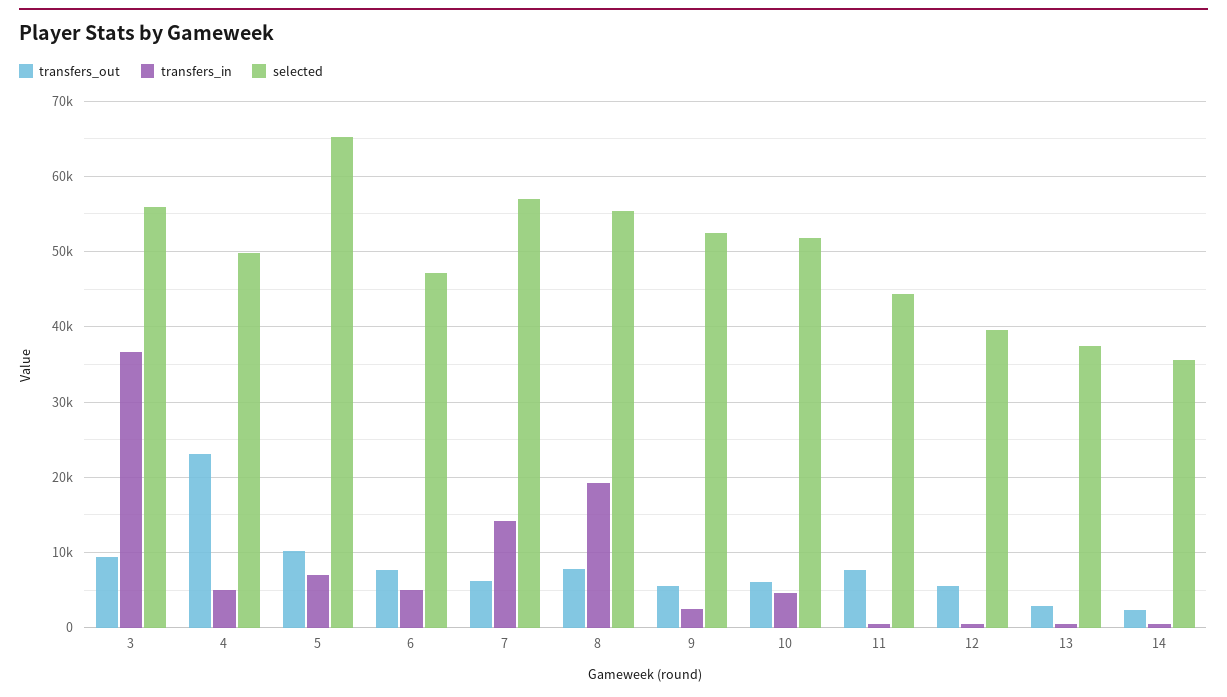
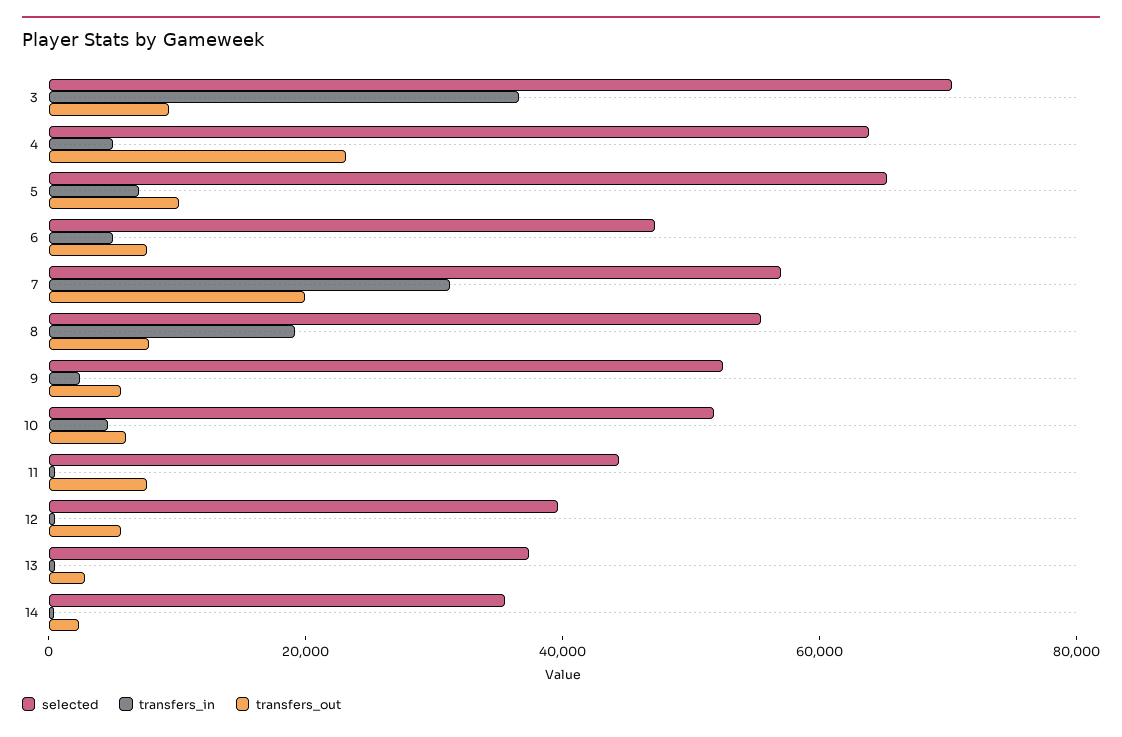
  {
    "transfers_out": {
      "3": 9000,
      "4": 23000,
      "5": 10000,
      "6": 8000,
-     "7": 6000,
+     "7": 20000,
      "8": 8000,
      "9": 6000,
      "10": 6000,
      "11": 8000,
      "12": 6000,
      "13": 3000,
      "14": 2000
    },
    "transfers_in": {
      "3": 37000,
      "4": 5000,
      "5": 7000,
      "6": 5000,
-     "7": 14000,
+     "7": 30000,
      "8": 19000,
      "9": 2000,
      "10": 5000,
      "11": 0,
      "12": 1000,
      "13": 0,
      "14": 0
    },
    "selected": {
-     "3": 56000,
+     "3": 70000,
-     "4": 50000,
+     "4": 65000,
      "5": 65000,
      "6": 47000,
      "7": 57000,
      "8": 55000,
      "9": 52000,
      "10": 52000,
      "11": 44000,
      "12": 40000,
      "13": 37000,
      "14": 36000
    }
  }

